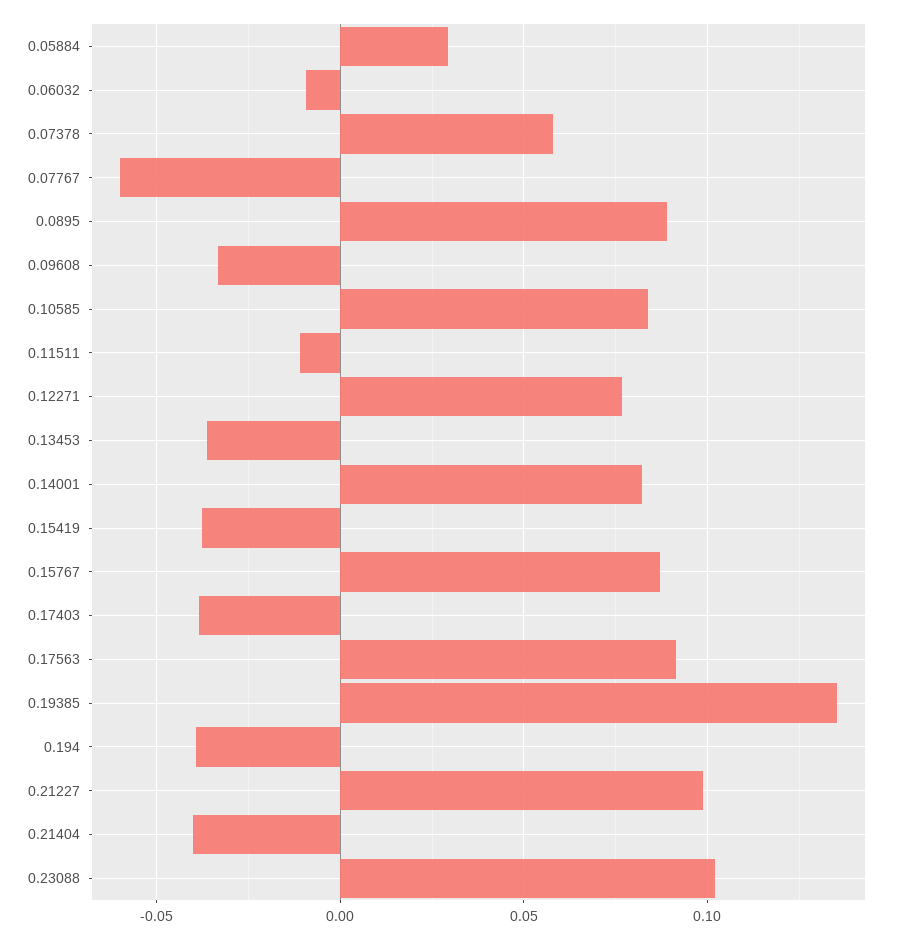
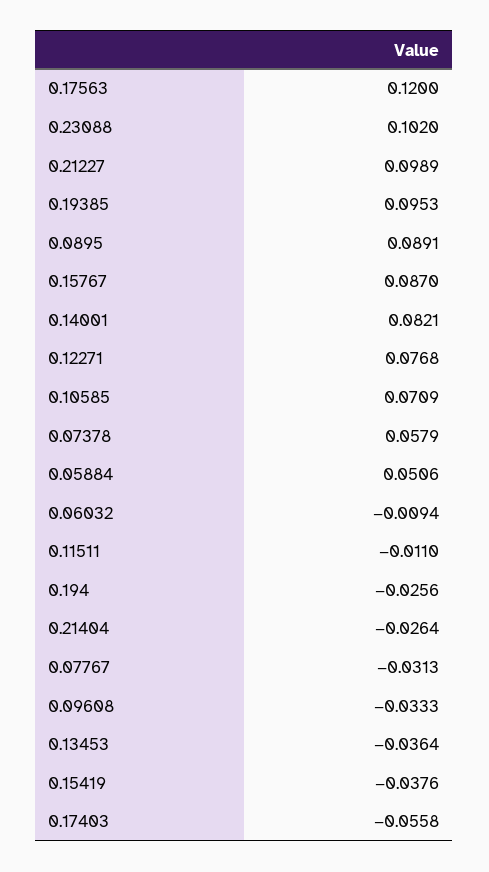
  {
-   "0.05884": 0.03,
+   "0.05884": 0.0506,
    "0.06032": -0.0094,
    "0.07378": 0.0579,
-   "0.07767": -0.06,
+   "0.07767": -0.0313,
    "0.0895": 0.0891,
    "0.09608": -0.0333,
-   "0.10585": 0.085,
+   "0.10585": 0.0709,
    "0.11511": -0.011,
    "0.12271": 0.0768,
    "0.13453": -0.0364,
    "0.14001": 0.0821,
    "0.15419": -0.0376,
    "0.15767": 0.087,
-   "0.17403": -0.04,
+   "0.17403": -0.0558,
-   "0.17563": 0.09,
+   "0.17563": 0.12,
-   "0.19385": 0.135,
+   "0.19385": 0.0953,
-   "0.194": -0.04,
+   "0.194": -0.0256,
    "0.21227": 0.0989,
-   "0.21404": -0.04,
+   "0.21404": -0.0264,
    "0.23088": 0.102
  }

